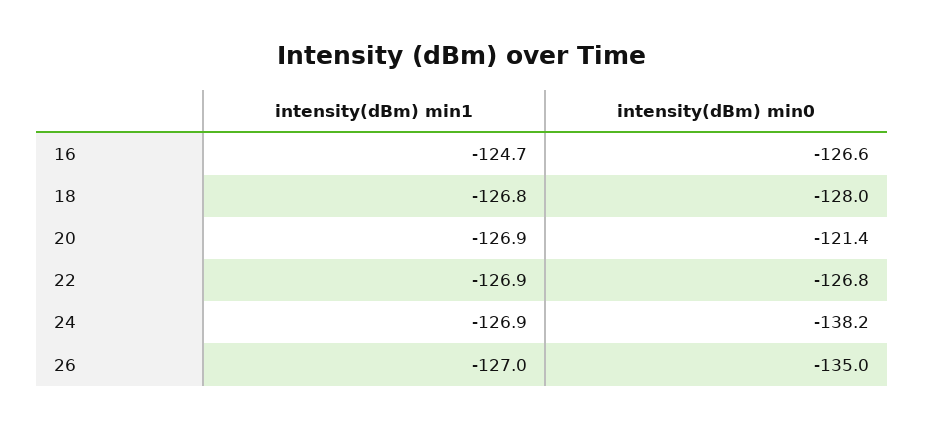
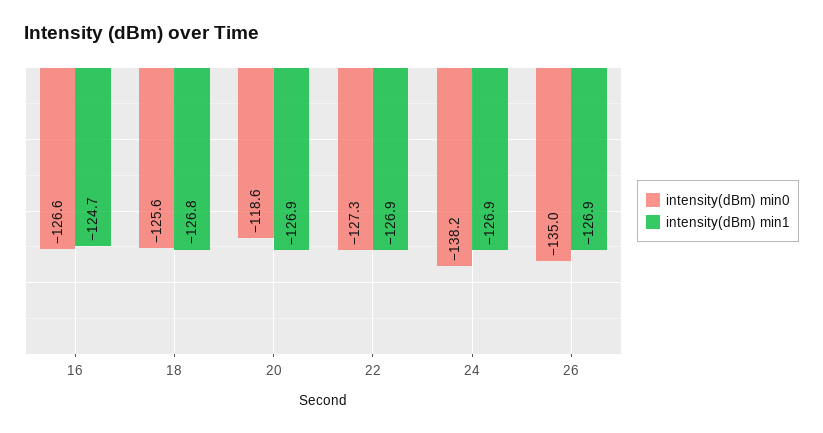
  {
    "intensity(dBm) min1": {
      "16": -124.7,
      "18": -126.8,
      "20": -126.9,
      "22": -126.9,
      "24": -126.9,
-     "26": -127
+     "26": -126.9
    },
    "intensity(dBm) min0": {
      "16": -126.6,
-     "18": -128,
+     "18": -125.6,
-     "20": -121.4,
+     "20": -118.6,
-     "22": -126.8,
+     "22": -127.3,
      "24": -138.2,
      "26": -135
    }
  }

